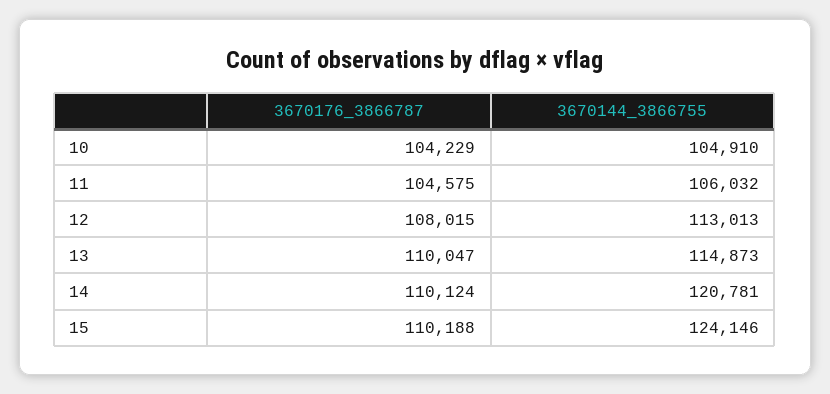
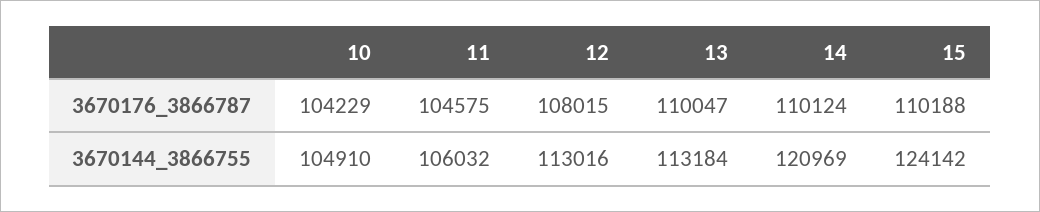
  {
    "3670176_3866787": {
      "10": 104229,
      "11": 104575,
      "12": 108015,
      "13": 110047,
      "14": 110124,
      "15": 110188
    },
    "3670144_3866755": {
      "10": 104910,
      "11": 106032,
-     "12": 113013,
+     "12": 113016,
-     "13": 114873,
+     "13": 113184,
-     "14": 120781,
+     "14": 120969,
-     "15": 124146
+     "15": 124142
    }
  }

